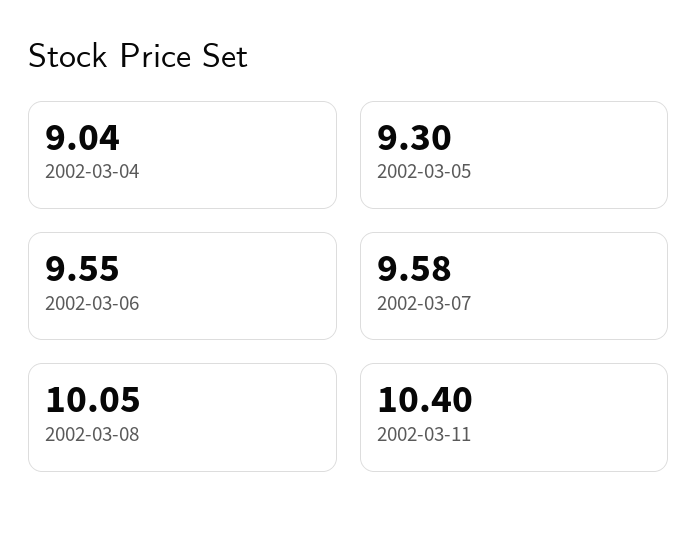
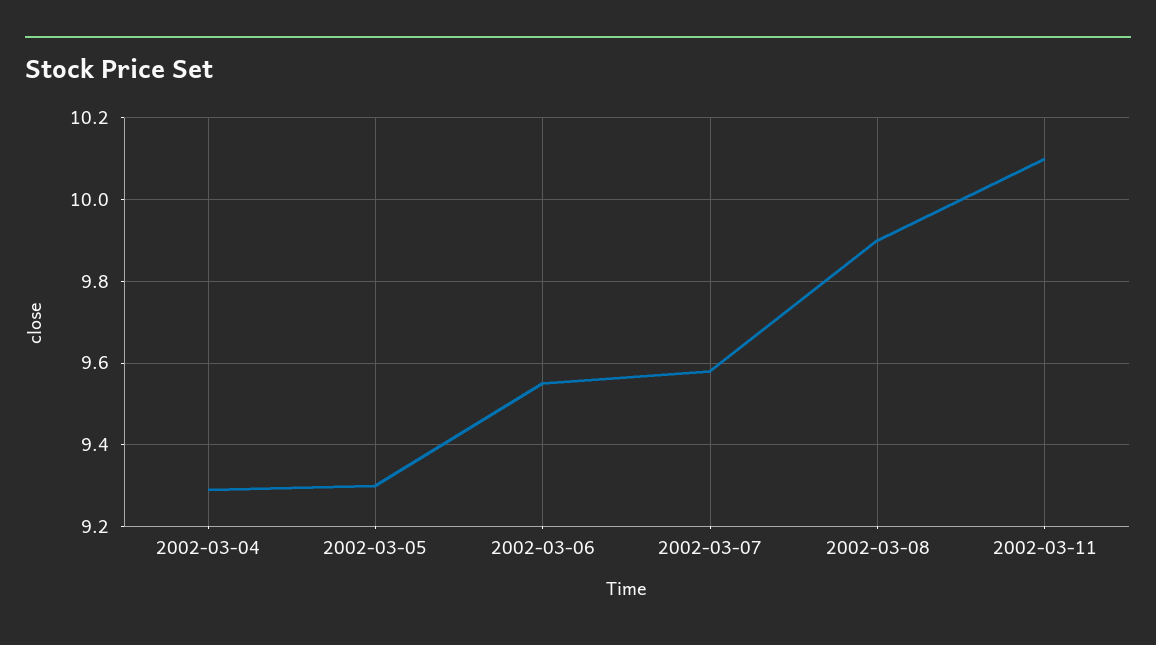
  {
-   "2002-03-04": 9.04,
+   "2002-03-04": 9.3,
    "2002-03-05": 9.3,
    "2002-03-06": 9.55,
    "2002-03-07": 9.58,
-   "2002-03-08": 10.05,
+   "2002-03-08": 9.9,
-   "2002-03-11": 10.4
+   "2002-03-11": 10.1
  }

